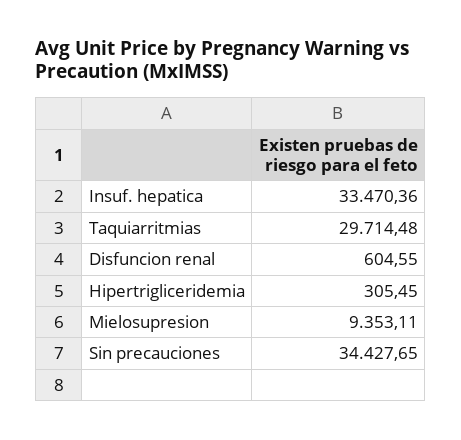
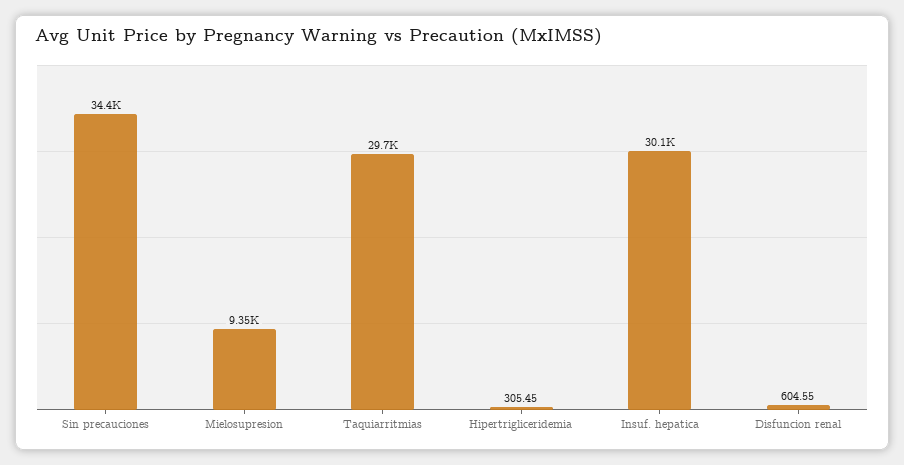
  {
-   "Insuf. hepatica": 33470.36,
+   "Insuf. hepatica": 30100,
    "Taquiarritmias": 29714.48,
    "Disfuncion renal": 604.55,
    "Hipertrigliceridemia": 305.45,
    "Mielosupresion": 9353.11,
    "Sin precauciones": 34427.65
  }

